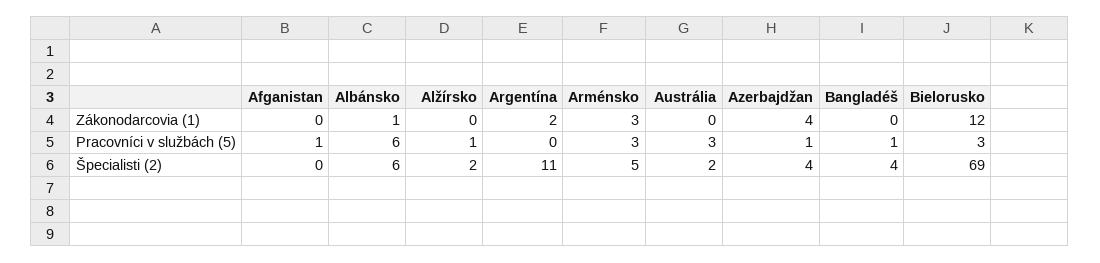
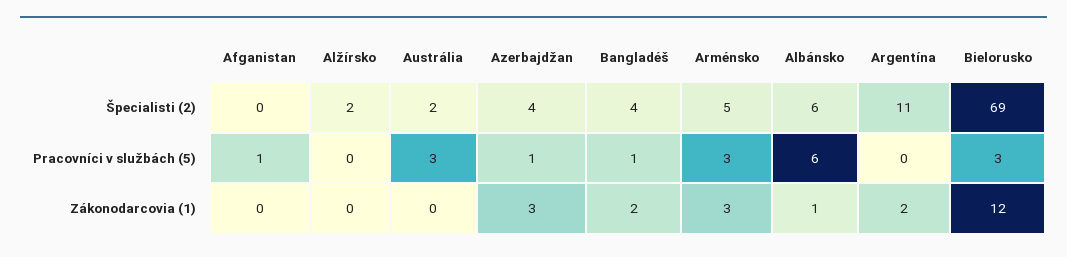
  {
    "Afganistan": {
      "Zákonodarcovia (1)": 0,
      "Pracovníci v službách (5)": 1,
      "Špecialisti (2)": 0
    },
    "Albánsko": {
      "Zákonodarcovia (1)": 1,
      "Pracovníci v službách (5)": 6,
      "Špecialisti (2)": 6
    },
    "Alžírsko": {
      "Zákonodarcovia (1)": 0,
-     "Pracovníci v službách (5)": 1,
+     "Pracovníci v službách (5)": 0,
      "Špecialisti (2)": 2
    },
    "Argentína": {
      "Zákonodarcovia (1)": 2,
      "Pracovníci v službách (5)": 0,
      "Špecialisti (2)": 11
    },
    "Arménsko": {
      "Zákonodarcovia (1)": 3,
      "Pracovníci v službách (5)": 3,
      "Špecialisti (2)": 5
    },
    "Austrália": {
      "Zákonodarcovia (1)": 0,
      "Pracovníci v službách (5)": 3,
      "Špecialisti (2)": 2
    },
    "Azerbajdžan": {
-     "Zákonodarcovia (1)": 4,
+     "Zákonodarcovia (1)": 3,
      "Pracovníci v službách (5)": 1,
      "Špecialisti (2)": 4
    },
    "Bangladéš": {
-     "Zákonodarcovia (1)": 0,
+     "Zákonodarcovia (1)": 2,
      "Pracovníci v službách (5)": 1,
      "Špecialisti (2)": 4
    },
    "Bielorusko": {
      "Zákonodarcovia (1)": 12,
      "Pracovníci v službách (5)": 3,
      "Špecialisti (2)": 69
    }
  }

